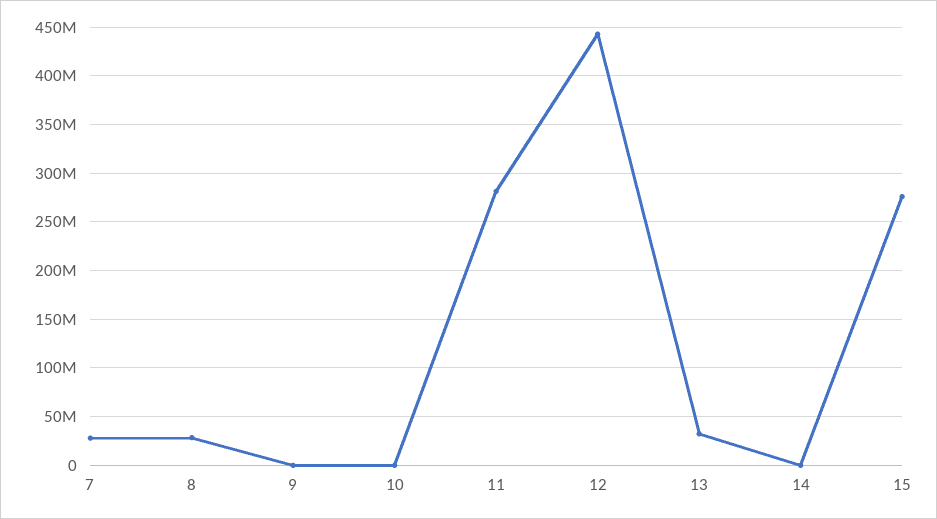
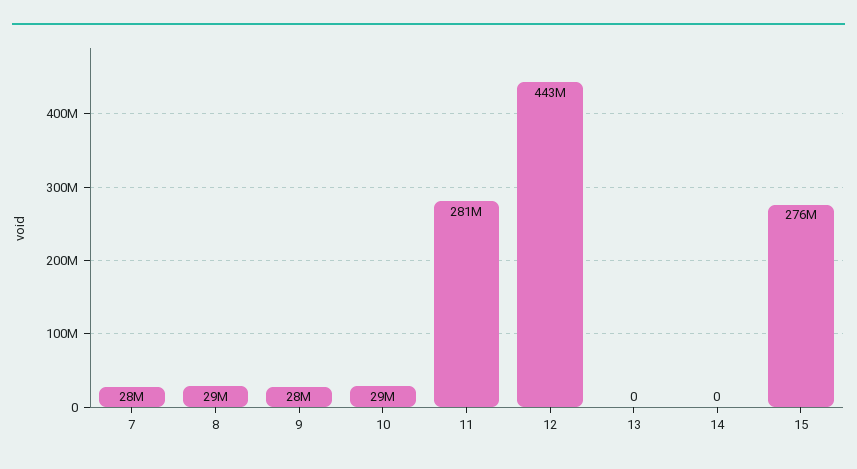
  {
    "7": 28000000,
    "8": 29000000,
-   "9": 0,
+   "9": 28000000,
-   "10": 0,
+   "10": 29000000,
    "11": 281000000,
    "12": 443000000,
-   "13": 30000000,
+   "13": 0,
    "14": 0,
    "15": 276000000
  }

